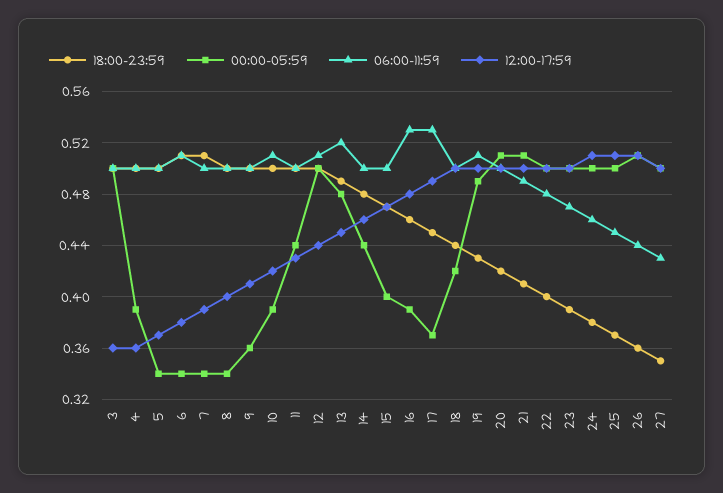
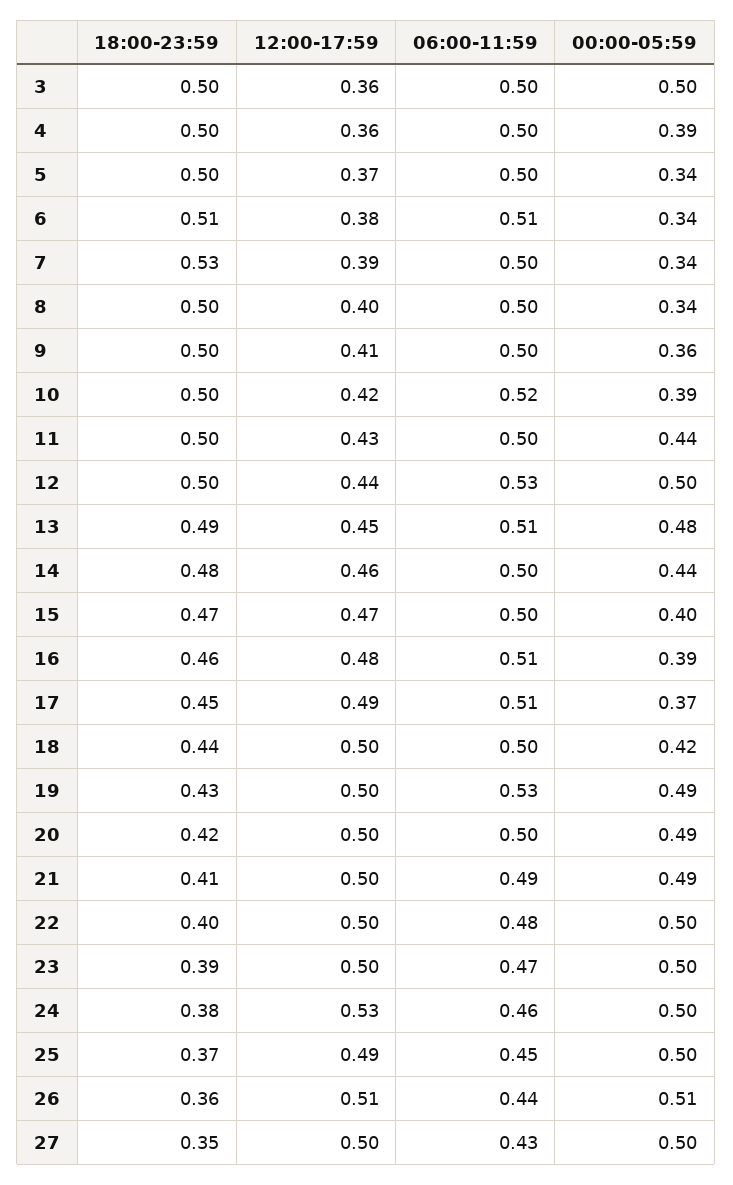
  {
    "18:00-23:59": {
      "3": 0.5,
      "4": 0.5,
      "5": 0.5,
      "6": 0.51,
-     "7": 0.51,
+     "7": 0.53,
      "8": 0.5,
      "9": 0.5,
      "10": 0.5,
      "11": 0.5,
      "12": 0.5,
      "13": 0.49,
      "14": 0.48,
      "15": 0.47,
      "16": 0.46,
      "17": 0.45,
      "18": 0.44,
      "19": 0.43,
      "20": 0.42,
      "21": 0.41,
      "22": 0.4,
      "23": 0.39,
      "24": 0.38,
      "25": 0.37,
      "26": 0.36,
      "27": 0.35
    },
    "00:00-05:59": {
      "3": 0.5,
      "4": 0.39,
      "5": 0.34,
      "6": 0.34,
      "7": 0.34,
      "8": 0.34,
      "9": 0.36,
      "10": 0.39,
      "11": 0.44,
      "12": 0.5,
      "13": 0.48,
      "14": 0.44,
      "15": 0.4,
      "16": 0.39,
      "17": 0.37,
      "18": 0.42,
      "19": 0.49,
-     "20": 0.51,
+     "20": 0.49,
-     "21": 0.51,
+     "21": 0.49,
      "22": 0.5,
      "23": 0.5,
      "24": 0.5,
      "25": 0.5,
      "26": 0.51,
      "27": 0.5
    },
    "06:00-11:59": {
      "3": 0.5,
      "4": 0.5,
      "5": 0.5,
      "6": 0.51,
      "7": 0.5,
      "8": 0.5,
      "9": 0.5,
-     "10": 0.51,
+     "10": 0.52,
      "11": 0.5,
-     "12": 0.51,
+     "12": 0.53,
-     "13": 0.52,
+     "13": 0.51,
      "14": 0.5,
      "15": 0.5,
-     "16": 0.53,
+     "16": 0.51,
-     "17": 0.53,
+     "17": 0.51,
      "18": 0.5,
-     "19": 0.51,
+     "19": 0.53,
      "20": 0.5,
      "21": 0.49,
      "22": 0.48,
      "23": 0.47,
      "24": 0.46,
      "25": 0.45,
      "26": 0.44,
      "27": 0.43
    },
    "12:00-17:59": {
      "3": 0.36,
      "4": 0.36,
      "5": 0.37,
      "6": 0.38,
      "7": 0.39,
      "8": 0.4,
      "9": 0.41,
      "10": 0.42,
      "11": 0.43,
      "12": 0.44,
      "13": 0.45,
      "14": 0.46,
      "15": 0.47,
      "16": 0.48,
      "17": 0.49,
      "18": 0.5,
      "19": 0.5,
      "20": 0.5,
      "21": 0.5,
      "22": 0.5,
      "23": 0.5,
-     "24": 0.51,
+     "24": 0.53,
-     "25": 0.51,
+     "25": 0.49,
      "26": 0.51,
      "27": 0.5
    }
  }

